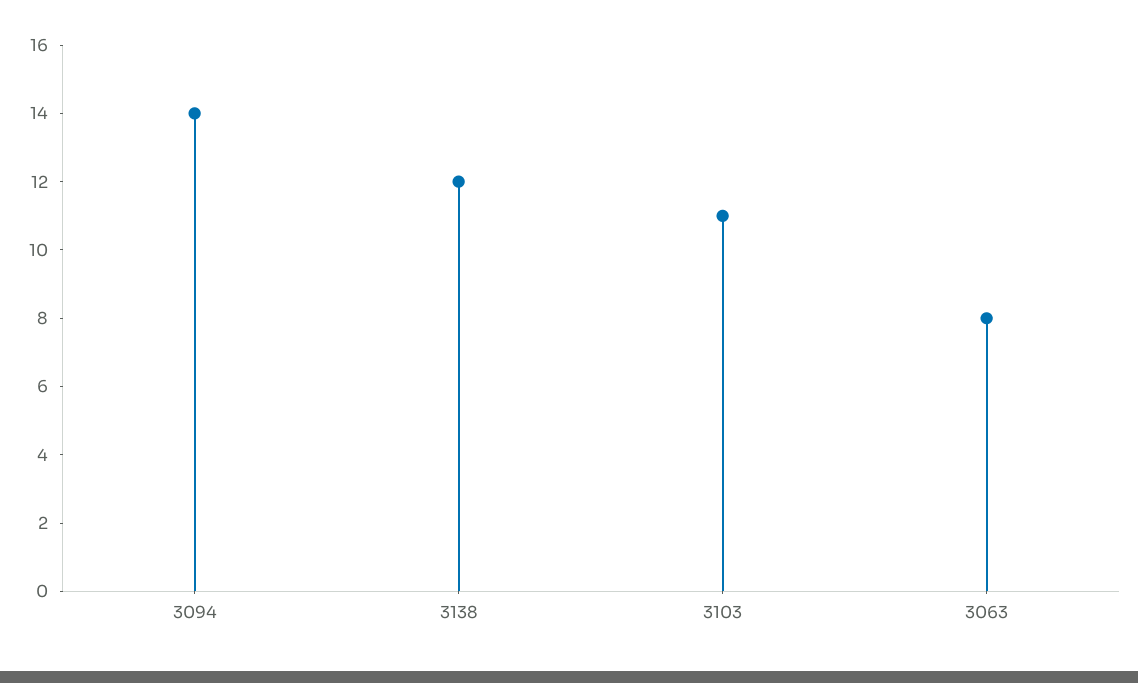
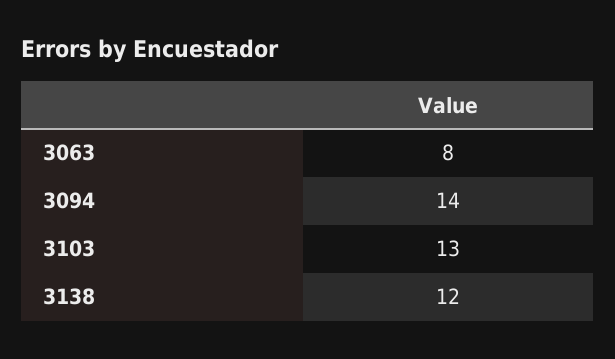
  {
    "3094": 14,
    "3138": 12,
-   "3103": 11,
+   "3103": 13,
    "3063": 8
  }

